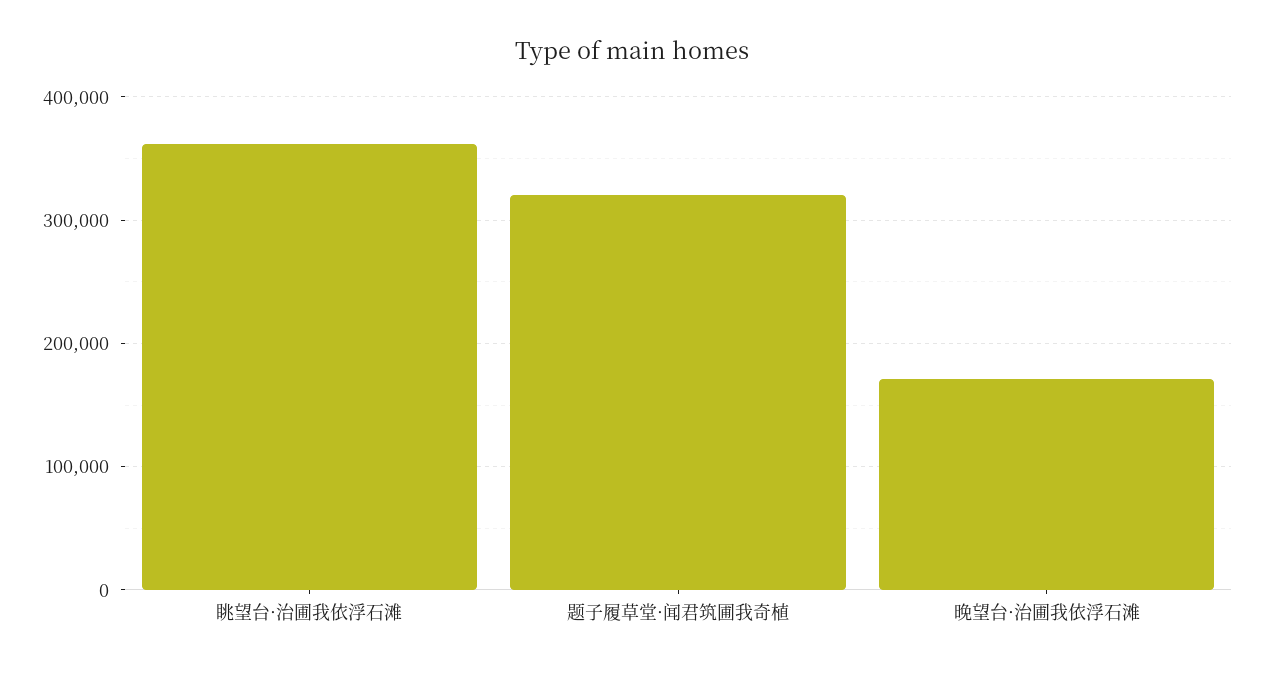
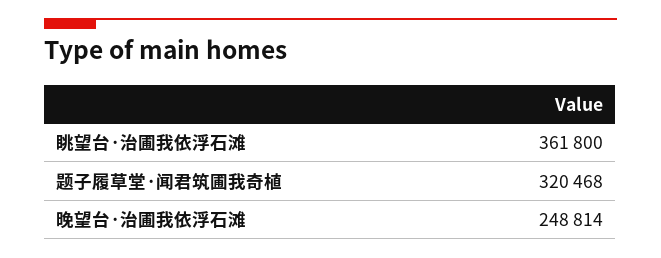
  {
    "眺望台·治圃我依浮石滩": 361800,
    "题子履草堂·闻君筑圃我奇植": 320468,
-   "晚望台·治圃我依浮石滩": 170000
+   "晚望台·治圃我依浮石滩": 248814
  }

